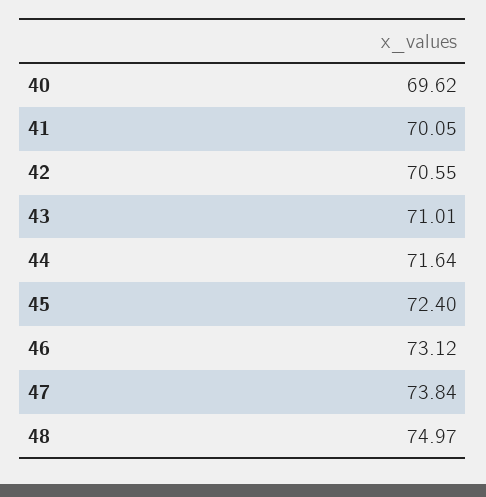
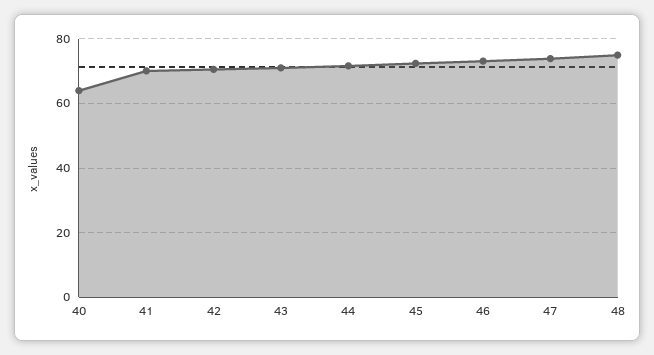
  {
-   "40": 69.62,
+   "40": 64,
    "41": 70.05,
    "42": 70.55,
    "43": 71.01,
    "44": 71.64,
    "45": 72.4,
    "46": 73.12,
    "47": 73.84,
    "48": 74.97
  }

